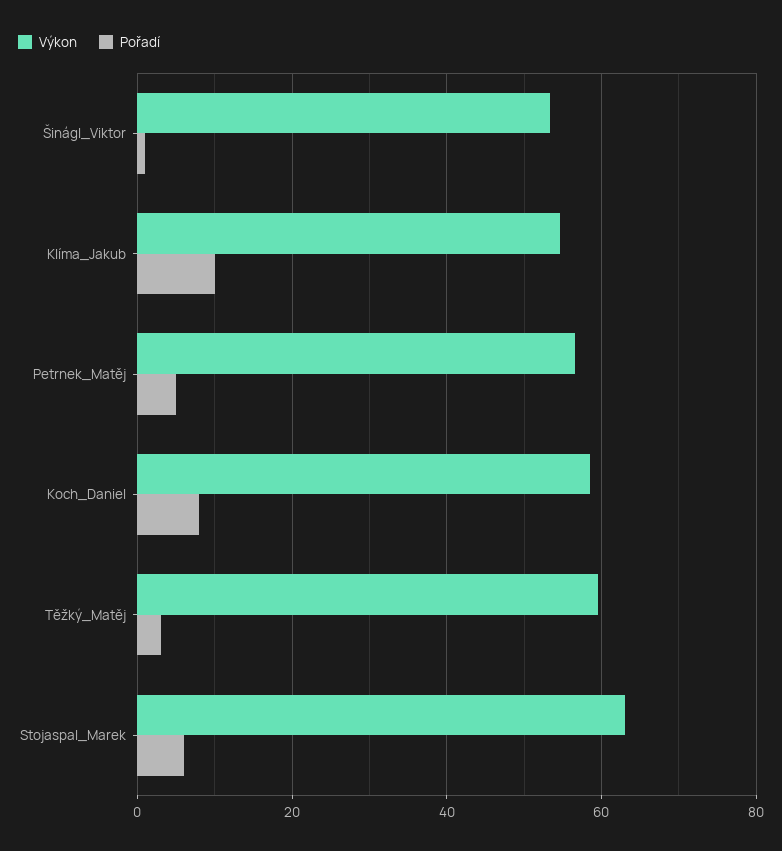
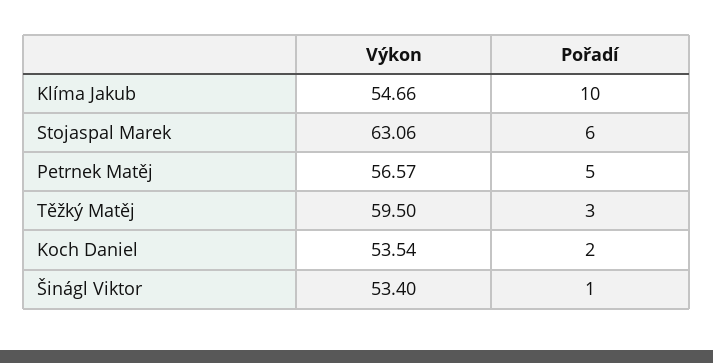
  {
    "Výkon": {
      "Šinágl_Viktor": 53.4,
      "Klíma_Jakub": 54.66,
      "Petrnek_Matěj": 56.57,
-     "Koch_Daniel": 58,
+     "Koch_Daniel": 53.54,
      "Těžký_Matěj": 59.5,
      "Stojaspal_Marek": 63.06
    },
    "Pořadí": {
      "Šinágl_Viktor": 1,
      "Klíma_Jakub": 10,
      "Petrnek_Matěj": 5,
-     "Koch_Daniel": 8,
+     "Koch_Daniel": 2,
      "Těžký_Matěj": 3,
      "Stojaspal_Marek": 6
    }
  }

